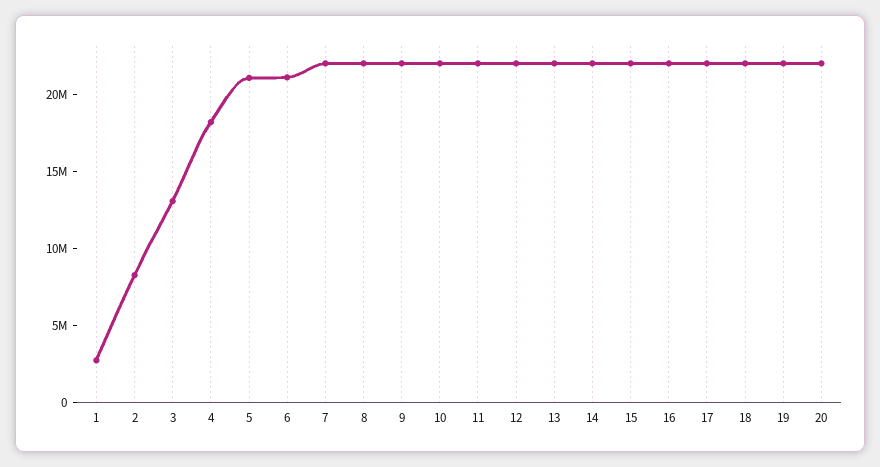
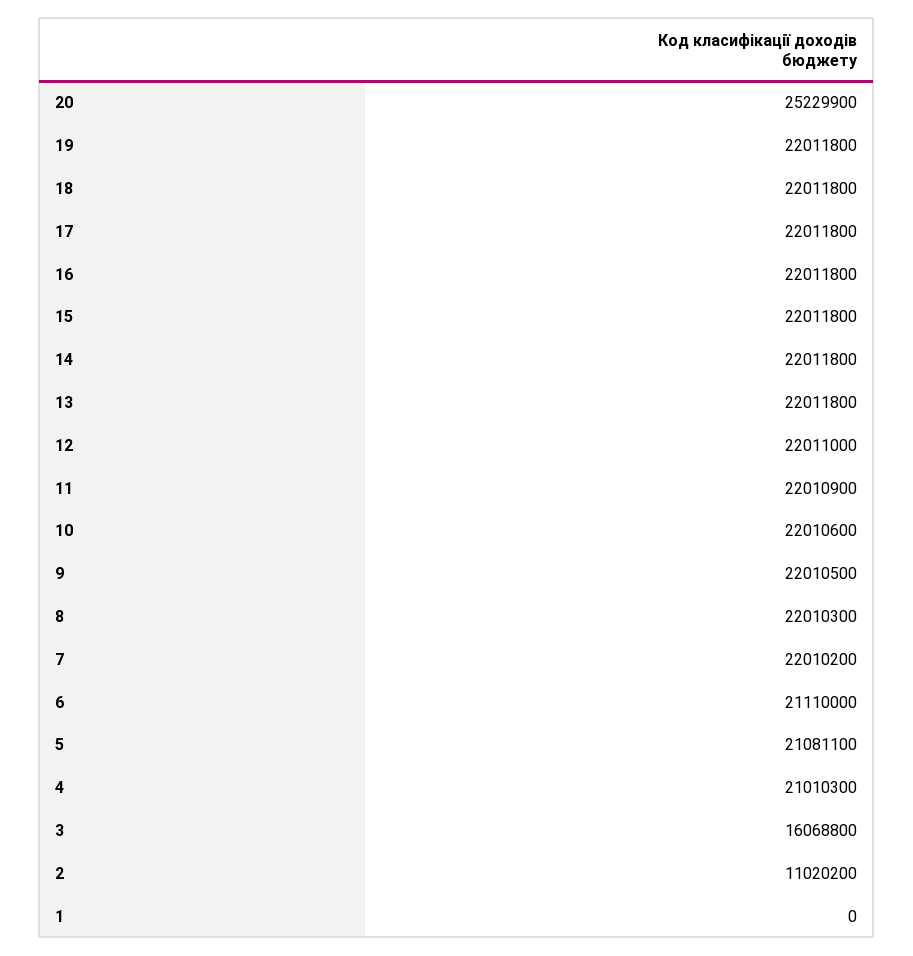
  {
-   "1": 3000000,
+   "1": 0,
-   "2": 8000000,
+   "2": 11020200,
-   "3": 13000000,
+   "3": 16068800,
-   "4": 18000000,
+   "4": 21010300,
    "5": 21081100,
    "6": 21110000,
    "7": 22010200,
    "8": 22010300,
    "9": 22010500,
    "10": 22010600,
    "11": 22010900,
    "12": 22011000,
    "13": 22011800,
    "14": 22011800,
    "15": 22011800,
    "16": 22011800,
    "17": 22011800,
    "18": 22011800,
    "19": 22011800,
-   "20": 22000000
+   "20": 25229900
  }

